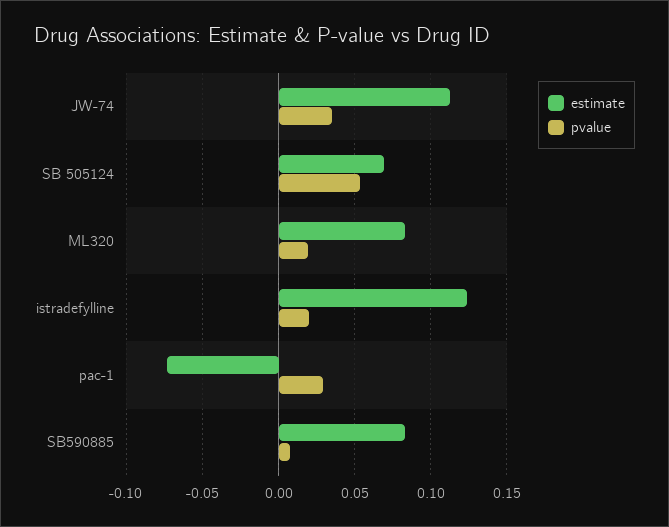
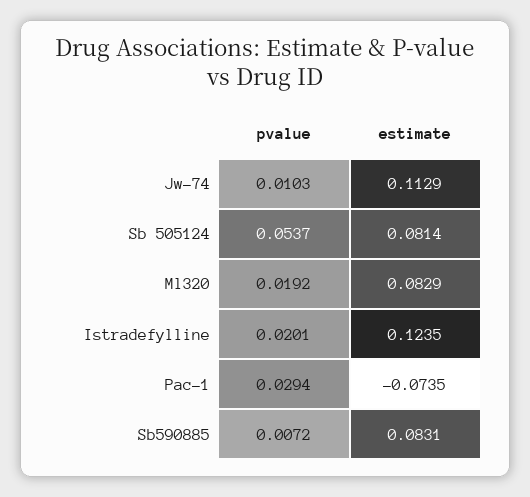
  {
    "estimate": {
      "JW-74": 0.1129,
-     "SB 505124": 0.07,
+     "SB 505124": 0.0814,
      "ML320": 0.0829,
      "istradefylline": 0.1235,
      "pac-1": -0.0735,
      "SB590885": 0.0831
    },
    "pvalue": {
-     "JW-74": 0.035,
+     "JW-74": 0.0103,
      "SB 505124": 0.0537,
      "ML320": 0.0192,
      "istradefylline": 0.0201,
      "pac-1": 0.0294,
      "SB590885": 0.0072
    }
  }

